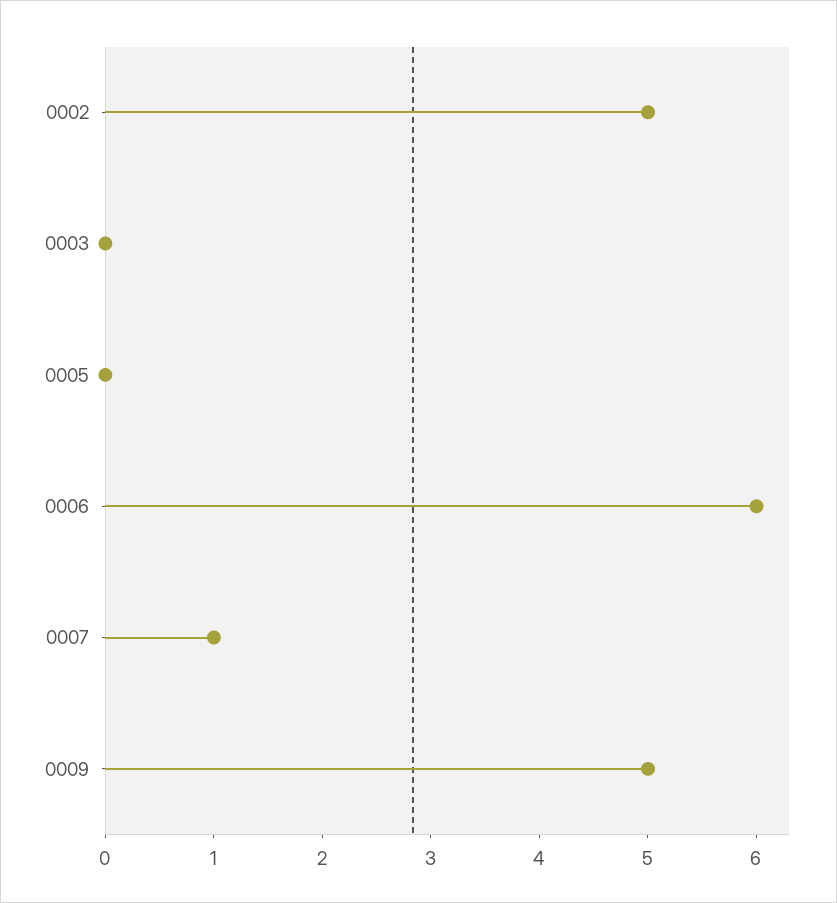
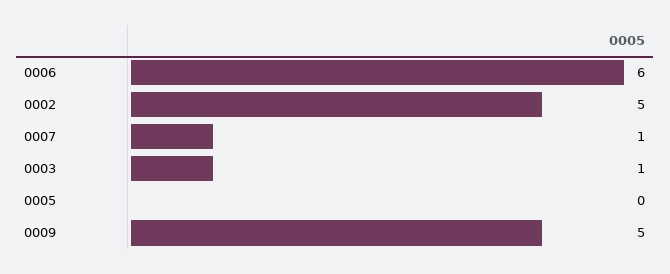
  {
    "0002": 5,
-   "0003": 0,
+   "0003": 1,
    "0005": 0,
    "0006": 6,
    "0007": 1,
    "0009": 5
  }

